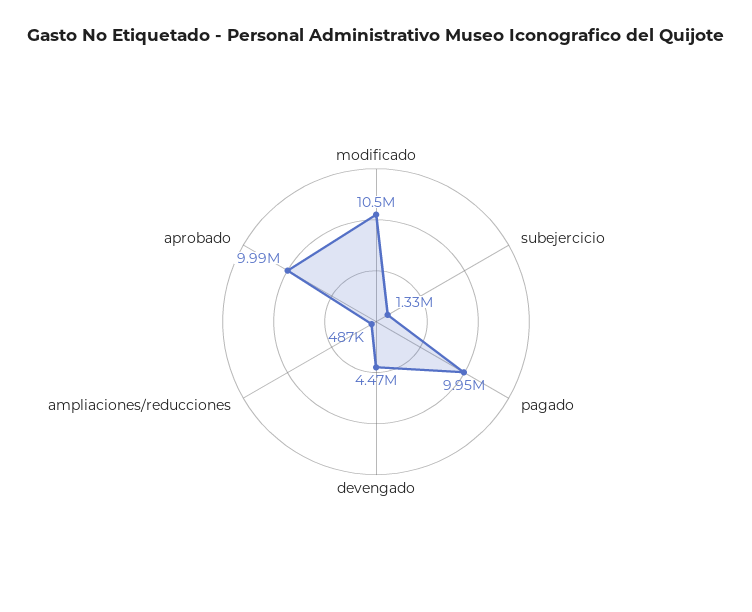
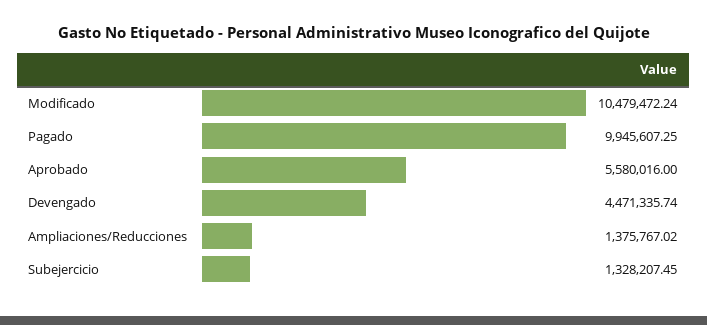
  {
    "modificado": 10479472.24,
    "subejercicio": 1328207.45,
    "pagado": 9945607.25,
    "devengado": 4471335.74,
-   "ampliaciones/reducciones": 487000,
+   "ampliaciones/reducciones": 1375767.02,
-   "aprobado": 9990000
+   "aprobado": 5580016
  }

